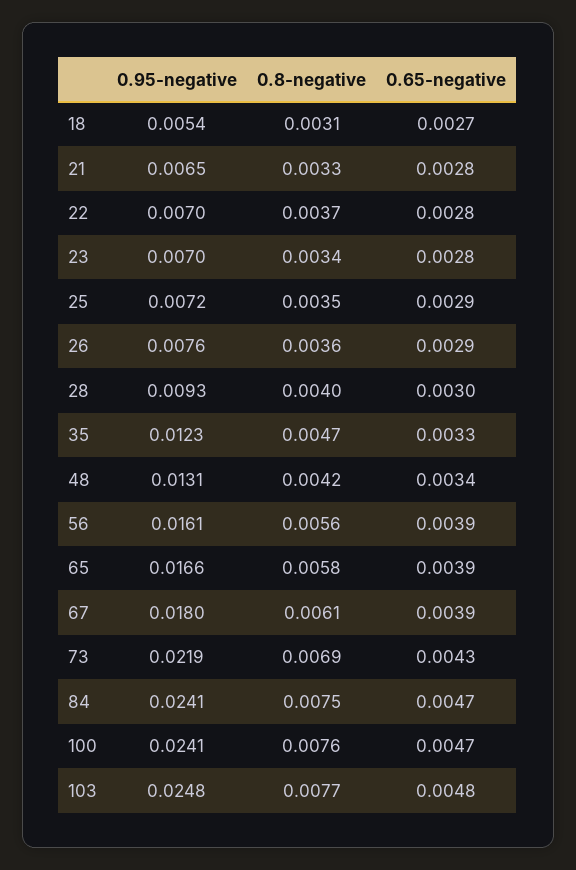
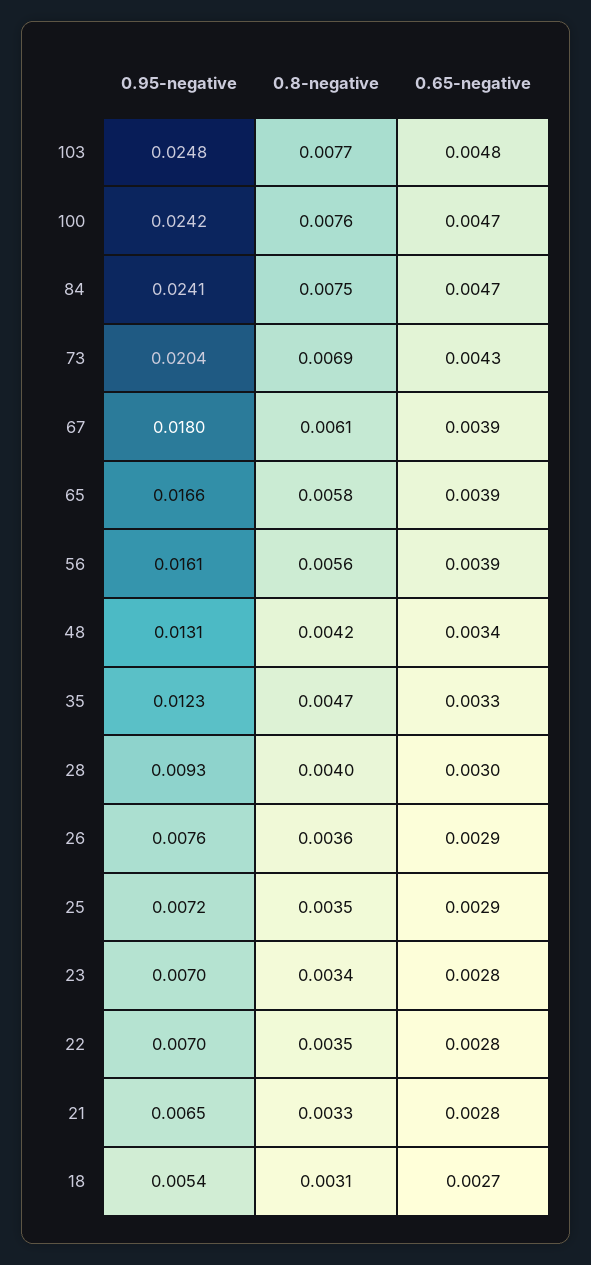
  {
    "0.95-negative": {
      "18": 0.0054,
      "21": 0.0065,
      "22": 0.007,
      "23": 0.007,
      "25": 0.0072,
      "26": 0.0076,
      "28": 0.0093,
      "35": 0.0123,
      "48": 0.0131,
      "56": 0.0161,
      "65": 0.0166,
      "67": 0.018,
-     "73": 0.0219,
+     "73": 0.0204,
      "84": 0.0241,
-     "100": 0.0241,
+     "100": 0.0242,
      "103": 0.0248
    },
    "0.8-negative": {
      "18": 0.0031,
      "21": 0.0033,
-     "22": 0.0037,
+     "22": 0.0035,
      "23": 0.0034,
      "25": 0.0035,
      "26": 0.0036,
      "28": 0.004,
      "35": 0.0047,
      "48": 0.0042,
      "56": 0.0056,
      "65": 0.0058,
      "67": 0.0061,
      "73": 0.0069,
      "84": 0.0075,
      "100": 0.0076,
      "103": 0.0077
    },
    "0.65-negative": {
      "18": 0.0027,
      "21": 0.0028,
      "22": 0.0028,
      "23": 0.0028,
      "25": 0.0029,
      "26": 0.0029,
      "28": 0.003,
      "35": 0.0033,
      "48": 0.0034,
      "56": 0.0039,
      "65": 0.0039,
      "67": 0.0039,
      "73": 0.0043,
      "84": 0.0047,
      "100": 0.0047,
      "103": 0.0048
    }
  }

